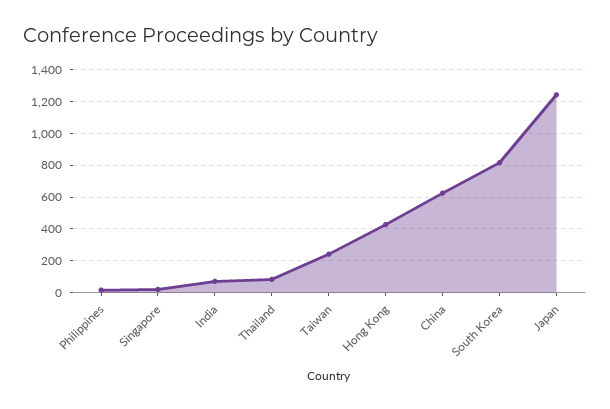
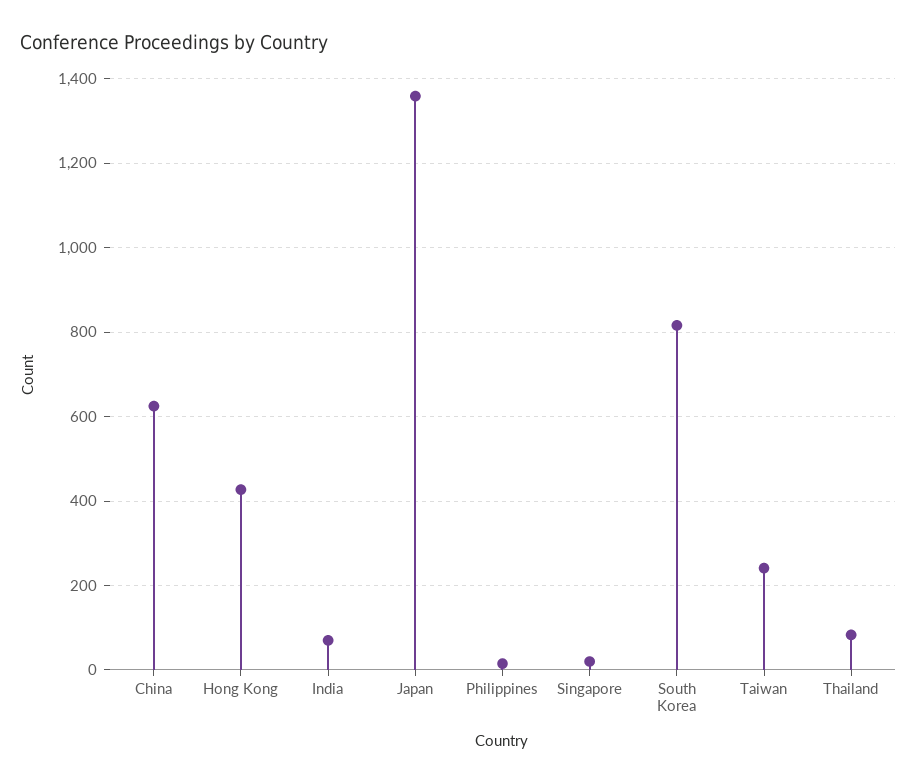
  {
    "Philippines": 20,
    "Singapore": 20,
    "India": 80,
    "Thailand": 80,
    "Taiwan": 240,
    "Hong Kong": 420,
    "China": 620,
    "South Korea": 820,
-   "Japan": 1250
+   "Japan": 1360
  }

